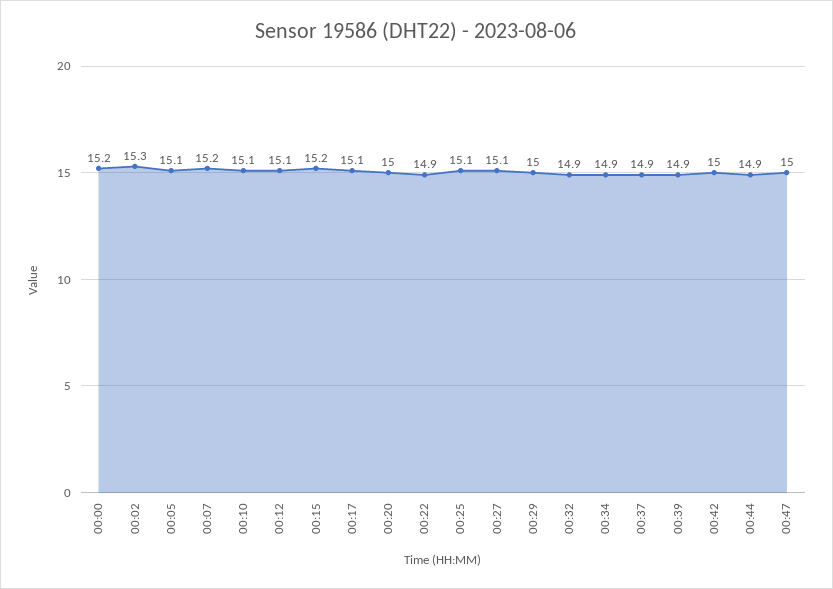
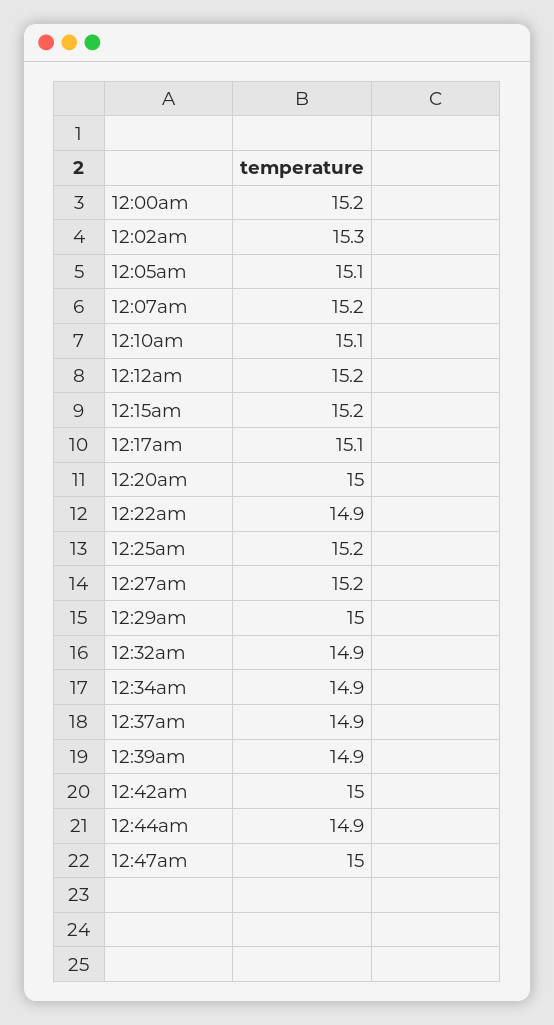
  {
    "00:00": 15.2,
    "00:02": 15.3,
    "00:05": 15.1,
    "00:07": 15.2,
    "00:10": 15.1,
-   "00:12": 15.1,
+   "00:12": 15.2,
    "00:15": 15.2,
    "00:17": 15.1,
    "00:20": 15,
    "00:22": 14.9,
-   "00:25": 15.1,
+   "00:25": 15.2,
-   "00:27": 15.1,
+   "00:27": 15.2,
    "00:29": 15,
    "00:32": 14.9,
    "00:34": 14.9,
    "00:37": 14.9,
    "00:39": 14.9,
    "00:42": 15,
    "00:44": 14.9,
    "00:47": 15
  }

